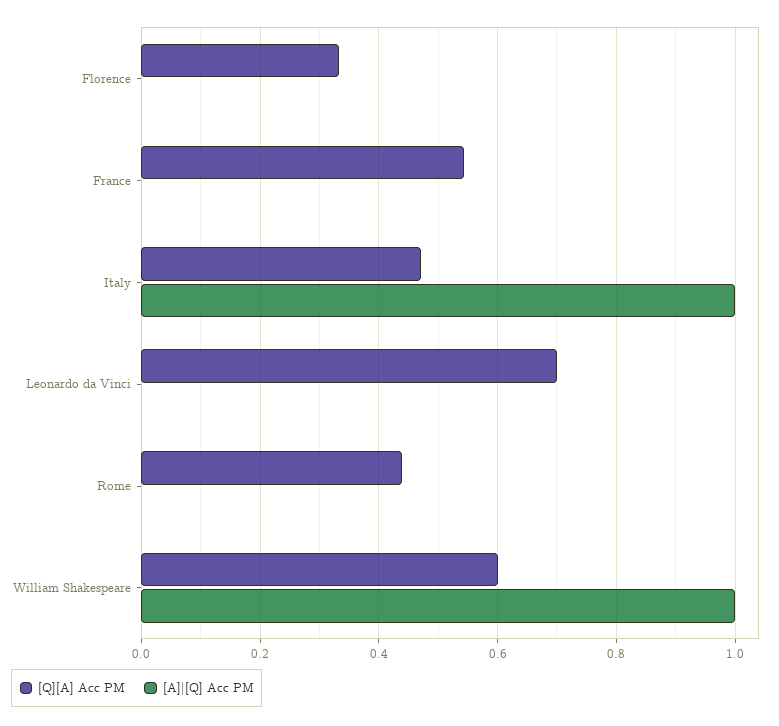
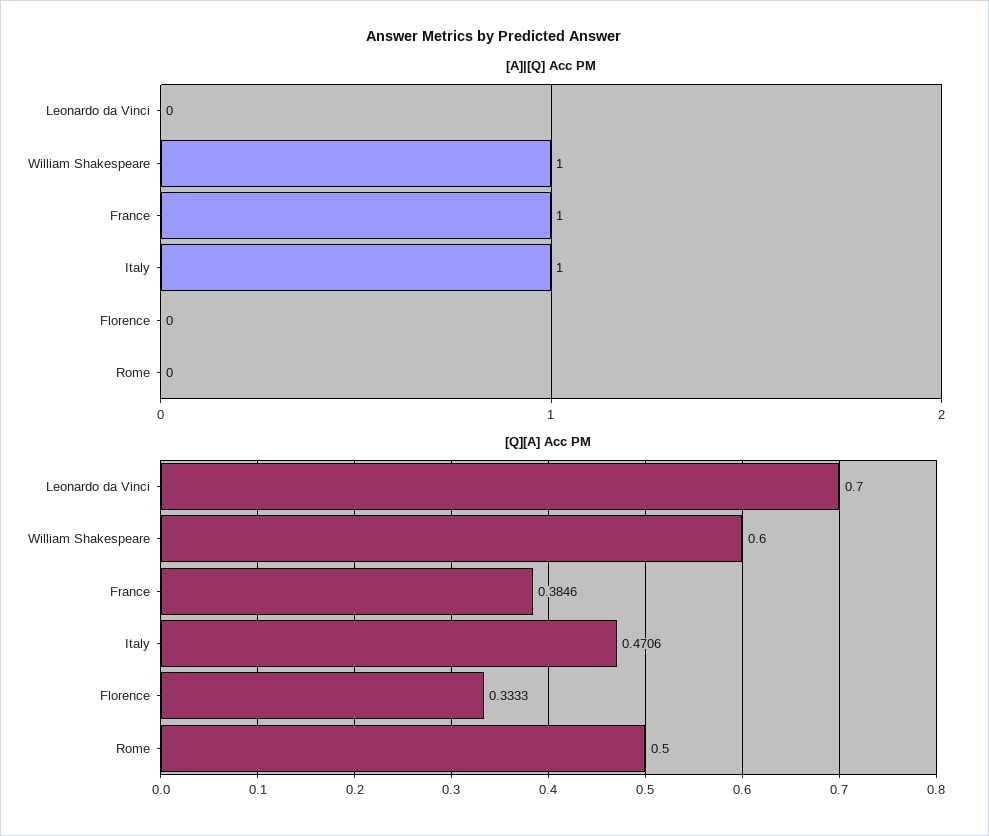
  {
    "[Q][A] Acc PM": {
      "Florence": 0.3333,
-     "France": 0.54,
+     "France": 0.3846,
      "Italy": 0.4706,
      "Leonardo da Vinci": 0.7,
-     "Rome": 0.44,
+     "Rome": 0.5,
      "William Shakespeare": 0.6
    },
    "[A]|[Q] Acc PM": {
      "Florence": 0,
-     "France": 0,
+     "France": 1,
      "Italy": 1,
      "Leonardo da Vinci": 0,
      "Rome": 0,
      "William Shakespeare": 1
    }
  }

